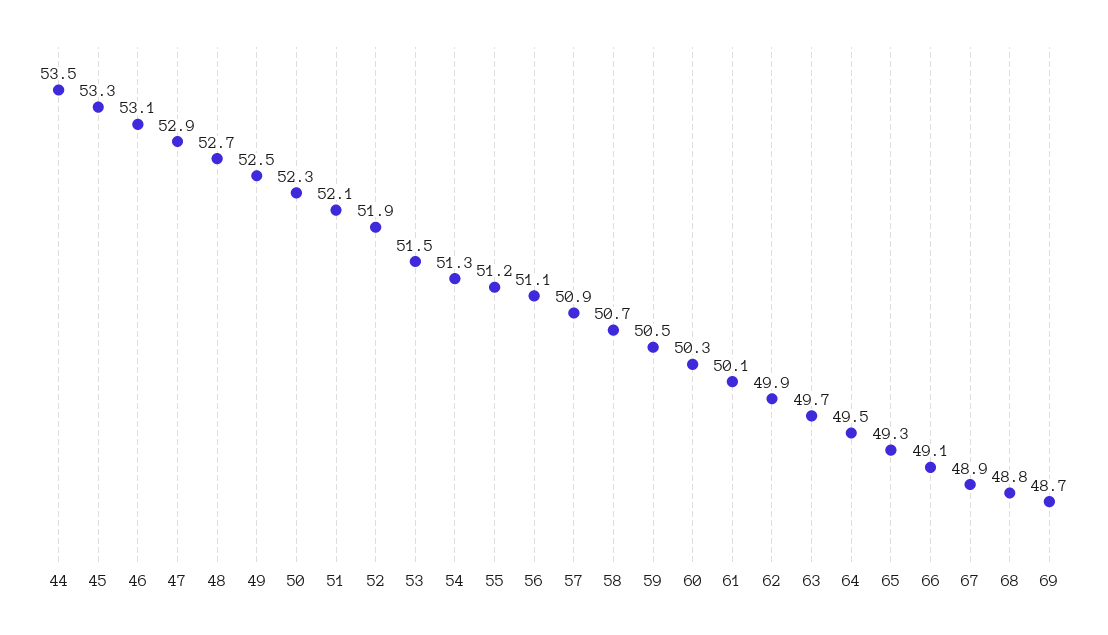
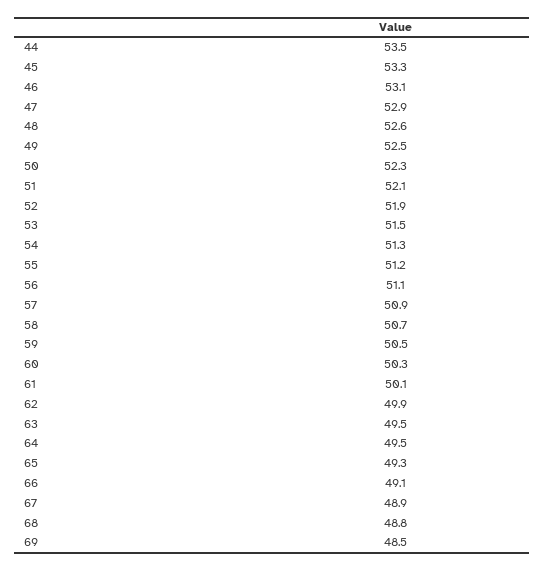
  {
    "44": 53.5,
    "45": 53.3,
    "46": 53.1,
    "47": 52.9,
-   "48": 52.7,
+   "48": 52.6,
    "49": 52.5,
    "50": 52.3,
    "51": 52.1,
    "52": 51.9,
    "53": 51.5,
    "54": 51.3,
    "55": 51.2,
    "56": 51.1,
    "57": 50.9,
    "58": 50.7,
    "59": 50.5,
    "60": 50.3,
    "61": 50.1,
    "62": 49.9,
-   "63": 49.7,
+   "63": 49.5,
    "64": 49.5,
    "65": 49.3,
    "66": 49.1,
    "67": 48.9,
    "68": 48.8,
-   "69": 48.7
+   "69": 48.5
  }

